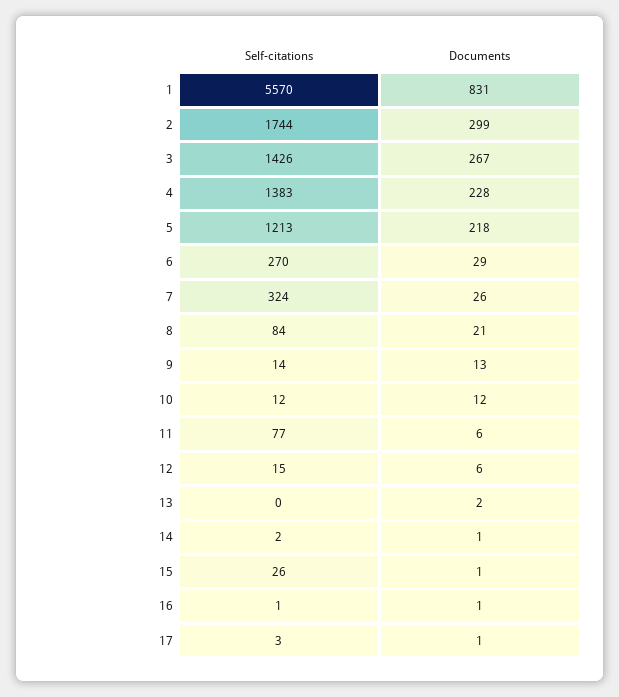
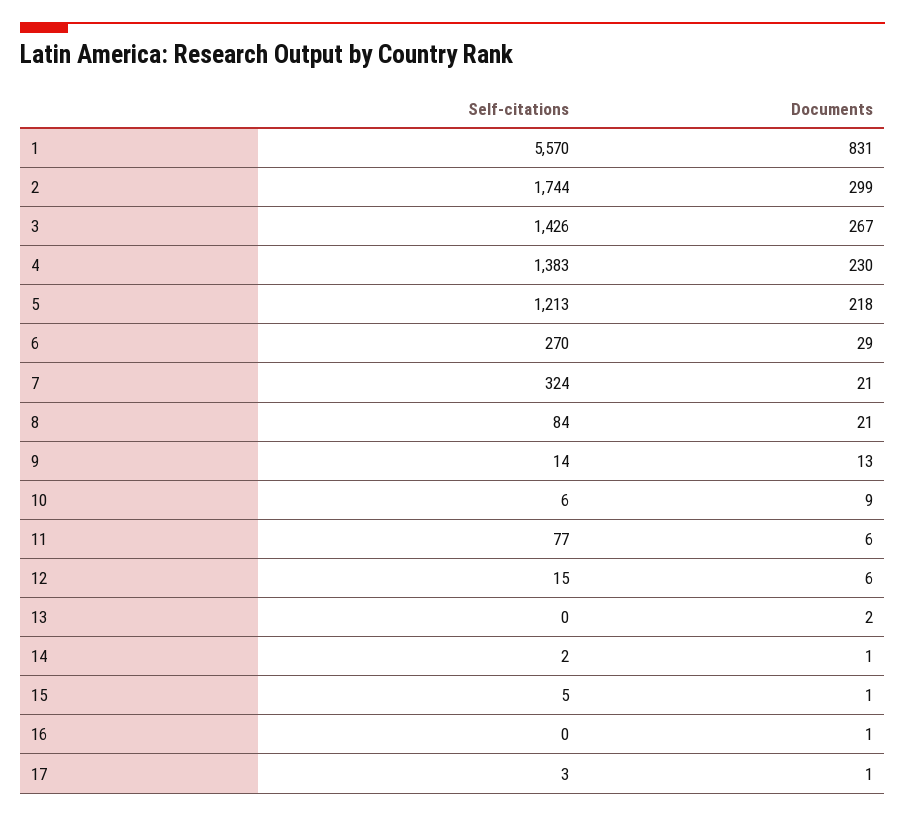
  {
    "Self-citations": {
      "1": 5570,
      "2": 1744,
      "3": 1426,
      "4": 1383,
      "5": 1213,
      "6": 270,
      "7": 324,
      "8": 84,
      "9": 14,
-     "10": 12,
+     "10": 6,
      "11": 77,
      "12": 15,
      "13": 0,
      "14": 2,
-     "15": 26,
+     "15": 5,
-     "16": 1,
+     "16": 0,
      "17": 3
    },
    "Documents": {
      "1": 831,
      "2": 299,
      "3": 267,
-     "4": 228,
+     "4": 230,
      "5": 218,
      "6": 29,
-     "7": 26,
+     "7": 21,
      "8": 21,
      "9": 13,
-     "10": 12,
+     "10": 9,
      "11": 6,
      "12": 6,
      "13": 2,
      "14": 1,
      "15": 1,
      "16": 1,
      "17": 1
    }
  }

